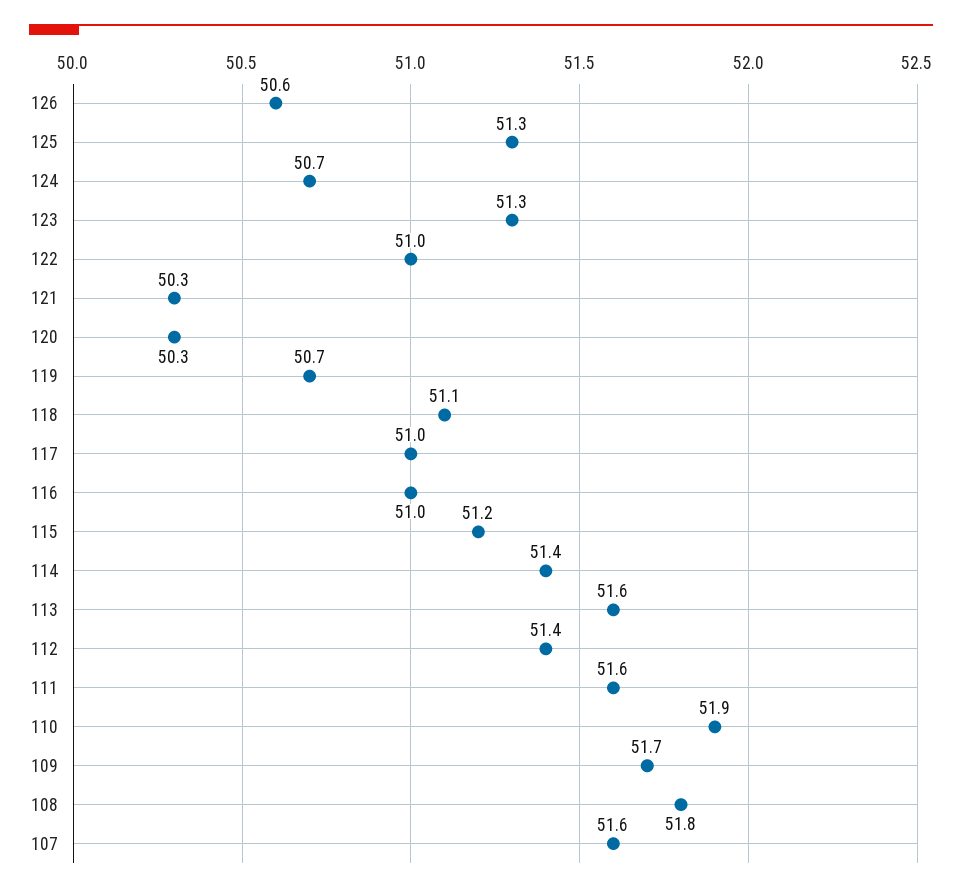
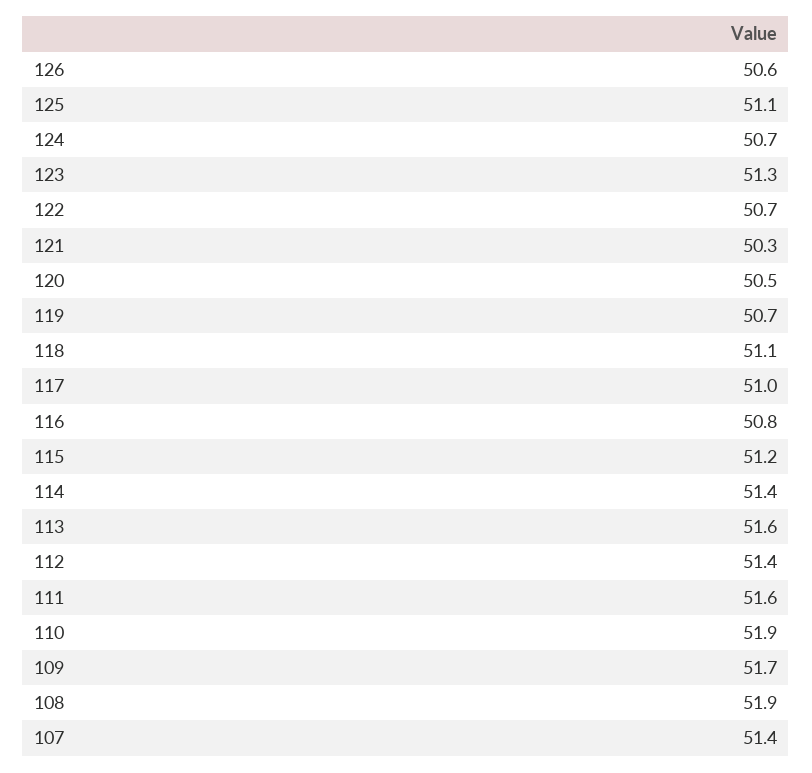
  {
    "126": 50.6,
-   "125": 51.3,
+   "125": 51.1,
    "124": 50.7,
    "123": 51.3,
-   "122": 51,
+   "122": 50.7,
    "121": 50.3,
-   "120": 50.3,
+   "120": 50.5,
    "119": 50.7,
    "118": 51.1,
    "117": 51,
-   "116": 51,
+   "116": 50.8,
    "115": 51.2,
    "114": 51.4,
    "113": 51.6,
    "112": 51.4,
    "111": 51.6,
    "110": 51.9,
    "109": 51.7,
-   "108": 51.8,
+   "108": 51.9,
-   "107": 51.6
+   "107": 51.4
  }

